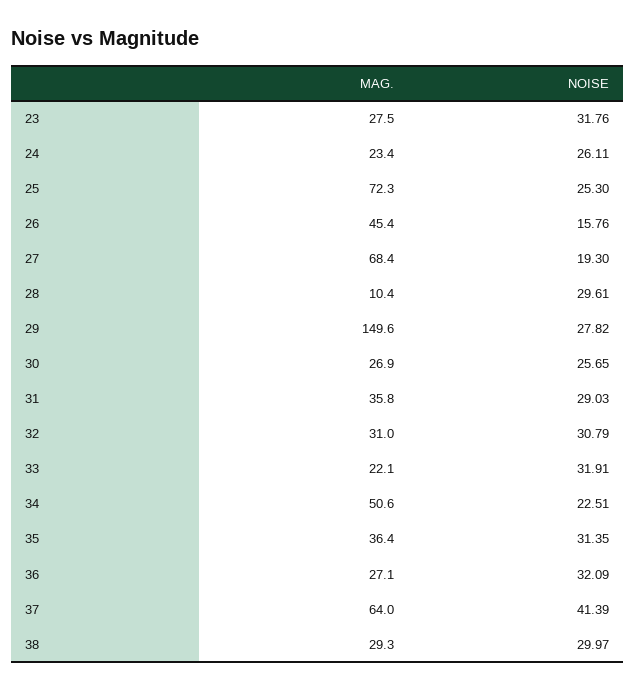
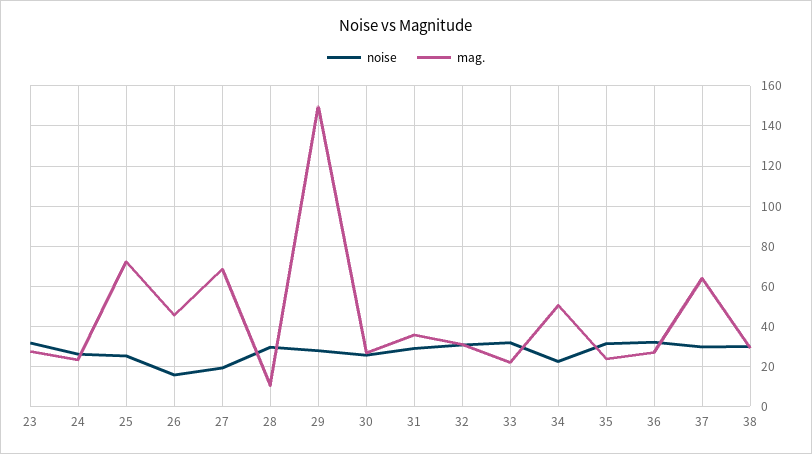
  {
    "MAG.": {
      "23": 27.5,
      "24": 23.4,
      "25": 72.3,
      "26": 45.4,
      "27": 68.4,
      "28": 10.4,
      "29": 149.6,
      "30": 26.9,
      "31": 35.8,
      "32": 31,
      "33": 22.1,
      "34": 50.6,
-     "35": 36.4,
+     "35": 25,
      "36": 27.1,
      "37": 64,
      "38": 29.3
    },
    "NOISE": {
      "23": 31.76,
      "24": 26.11,
      "25": 25.3,
      "26": 15.76,
      "27": 19.3,
      "28": 29.61,
      "29": 27.82,
      "30": 25.65,
      "31": 29.03,
      "32": 30.79,
      "33": 31.91,
      "34": 22.51,
      "35": 31.35,
      "36": 32.09,
-     "37": 41.39,
+     "37": 30,
      "38": 29.97
    }
  }

